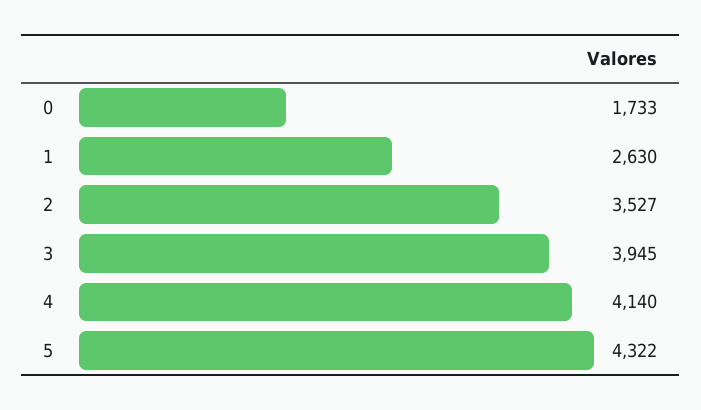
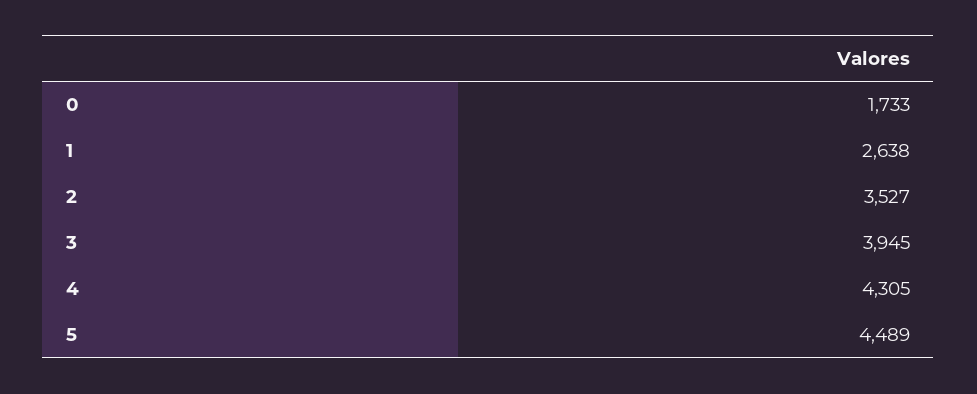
  {
    "0": 1733,
-   "1": 2630,
+   "1": 2638,
    "2": 3527,
    "3": 3945,
-   "4": 4140,
+   "4": 4305,
-   "5": 4322
+   "5": 4489
  }

